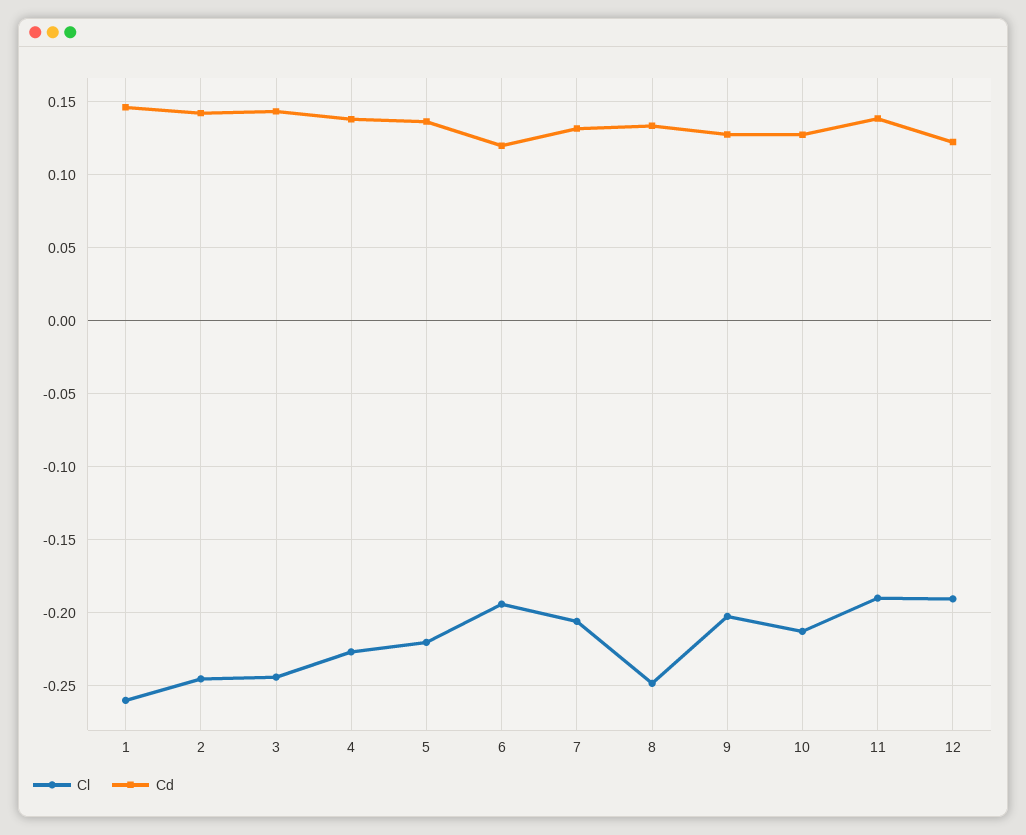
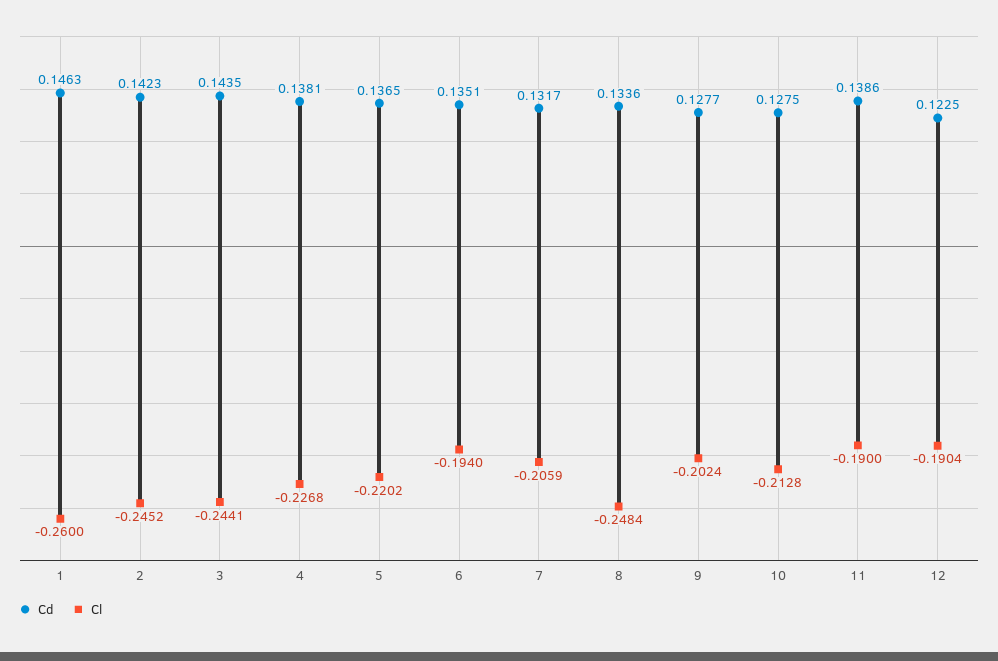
  {
    "Cl": {
      "1": -0.26,
      "2": -0.2452,
      "3": -0.2441,
      "4": -0.2268,
      "5": -0.2202,
      "6": -0.194,
      "7": -0.2059,
      "8": -0.2484,
      "9": -0.2024,
      "10": -0.2128,
      "11": -0.19,
      "12": -0.1904
    },
    "Cd": {
      "1": 0.1463,
      "2": 0.1423,
      "3": 0.1435,
      "4": 0.1381,
      "5": 0.1365,
-     "6": 0.12,
+     "6": 0.1351,
      "7": 0.1317,
      "8": 0.1336,
      "9": 0.1277,
      "10": 0.1275,
      "11": 0.1386,
      "12": 0.1225
    }
  }

